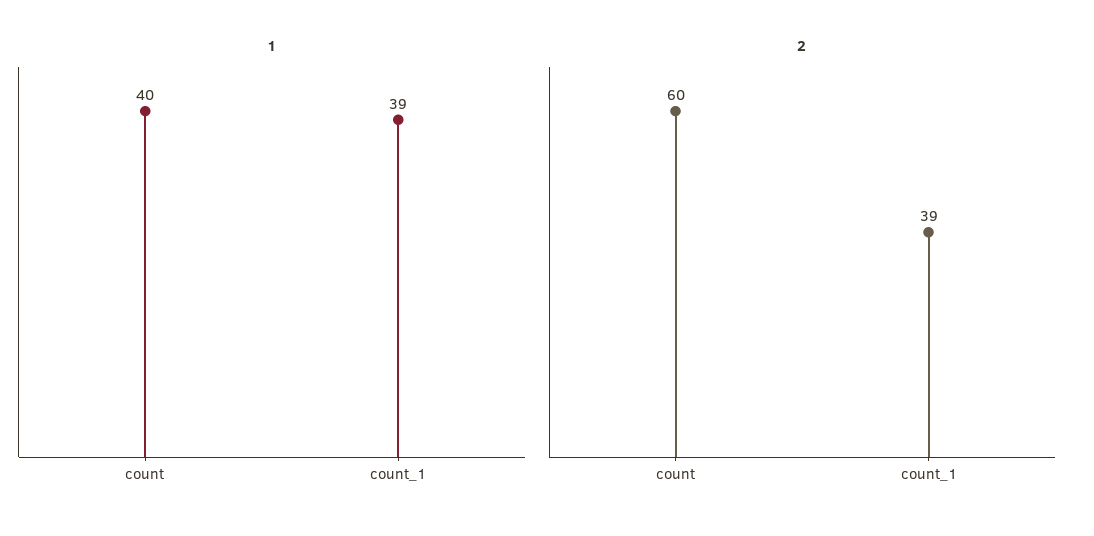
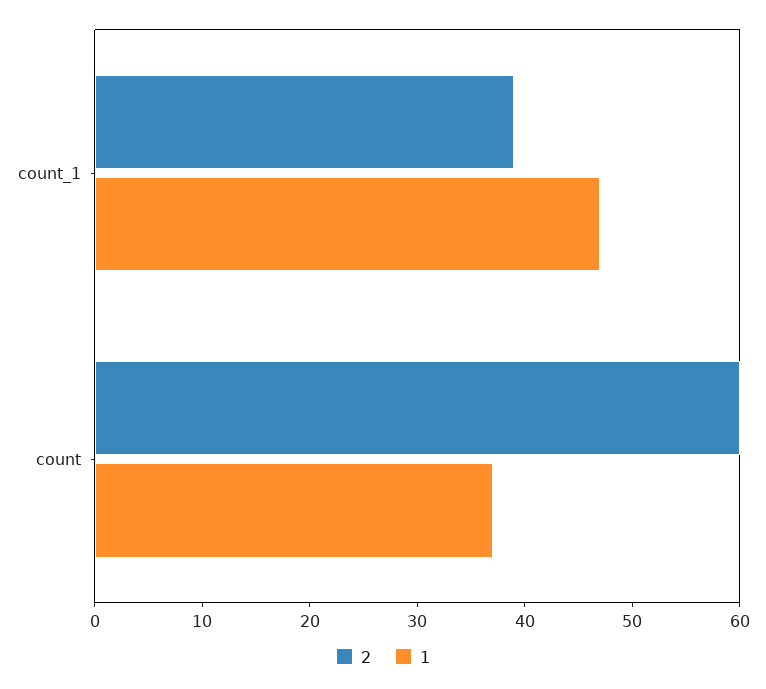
  {
    "1": {
-     "count": 40,
+     "count": 37,
-     "count_1": 39
+     "count_1": 47
    },
    "2": {
      "count": 60,
      "count_1": 39
    }
  }

